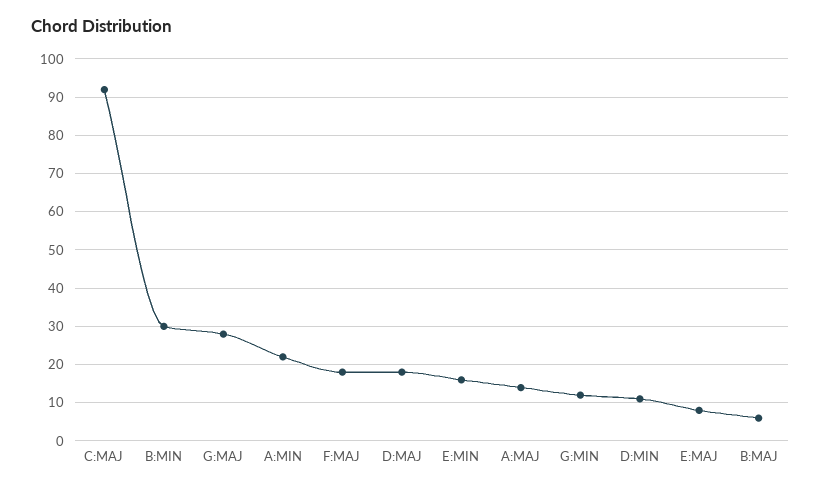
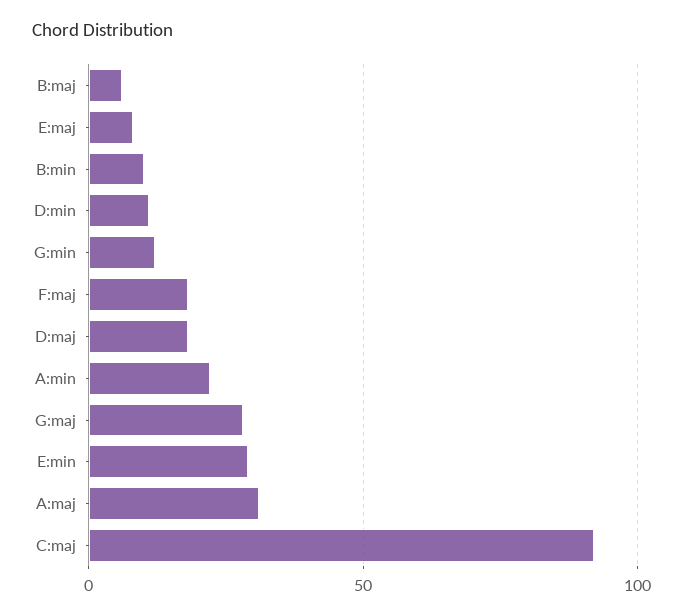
  {
    "C:MAJ": 90,
-   "B:MIN": 30,
+   "B:MIN": 10,
    "G:MAJ": 30,
    "A:MIN": 20,
    "F:MAJ": 20,
    "D:MAJ": 20,
-   "E:MIN": 15,
+   "E:MIN": 30,
-   "A:MAJ": 15,
+   "A:MAJ": 30,
    "G:MIN": 10,
    "D:MIN": 10,
    "E:MAJ": 10,
    "B:MAJ": 5
  }

